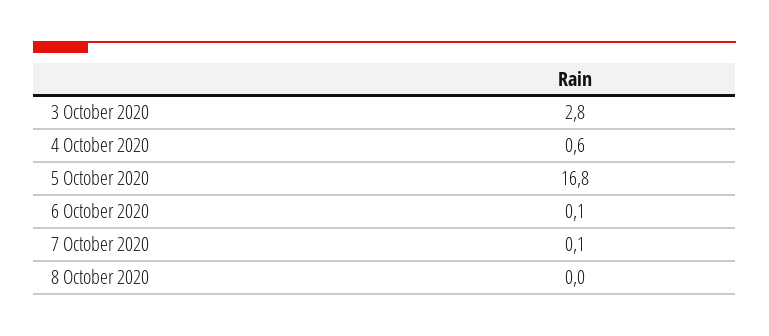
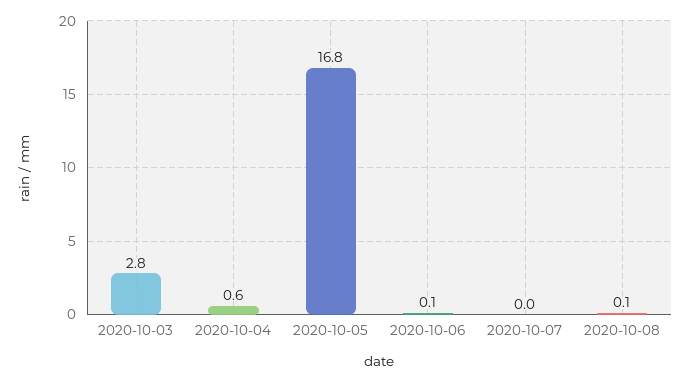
  {
    "3 October 2020": 2.8,
    "4 October 2020": 0.6,
    "5 October 2020": 16.8,
    "6 October 2020": 0.1,
-   "7 October 2020": 0.1,
+   "7 October 2020": 0,
-   "8 October 2020": 0
+   "8 October 2020": 0.1
  }

